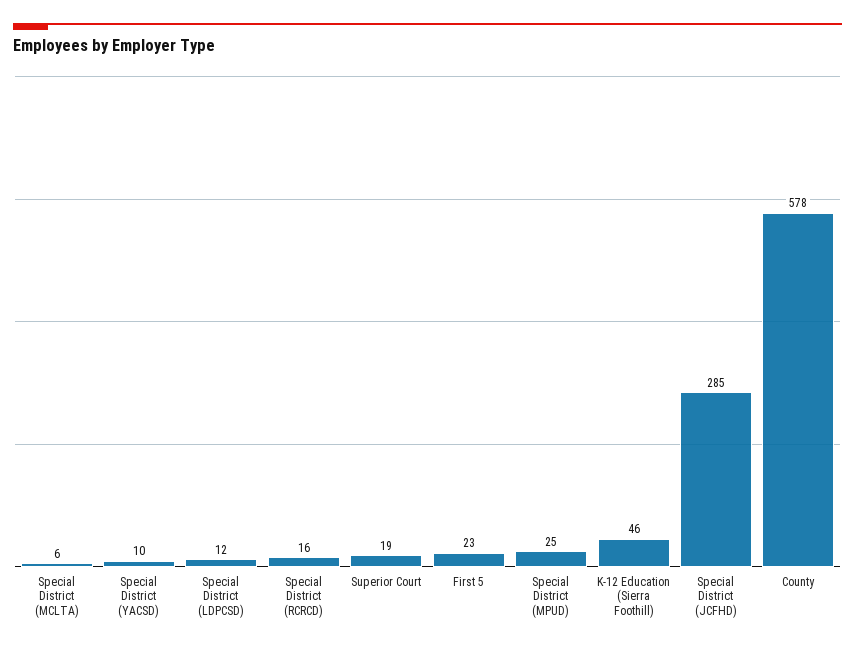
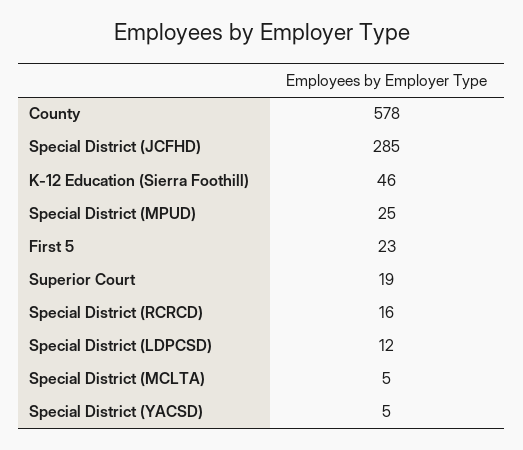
  {
-   "Special District (MCLTA)": 6,
+   "Special District (MCLTA)": 5,
-   "Special District (YACSD)": 10,
+   "Special District (YACSD)": 5,
    "Special District (LDPCSD)": 12,
    "Special District (RCRCD)": 16,
    "Superior Court": 19,
    "First 5": 23,
    "Special District (MPUD)": 25,
    "K-12 Education (Sierra Foothill)": 46,
    "Special District (JCFHD)": 285,
    "County": 578
  }

